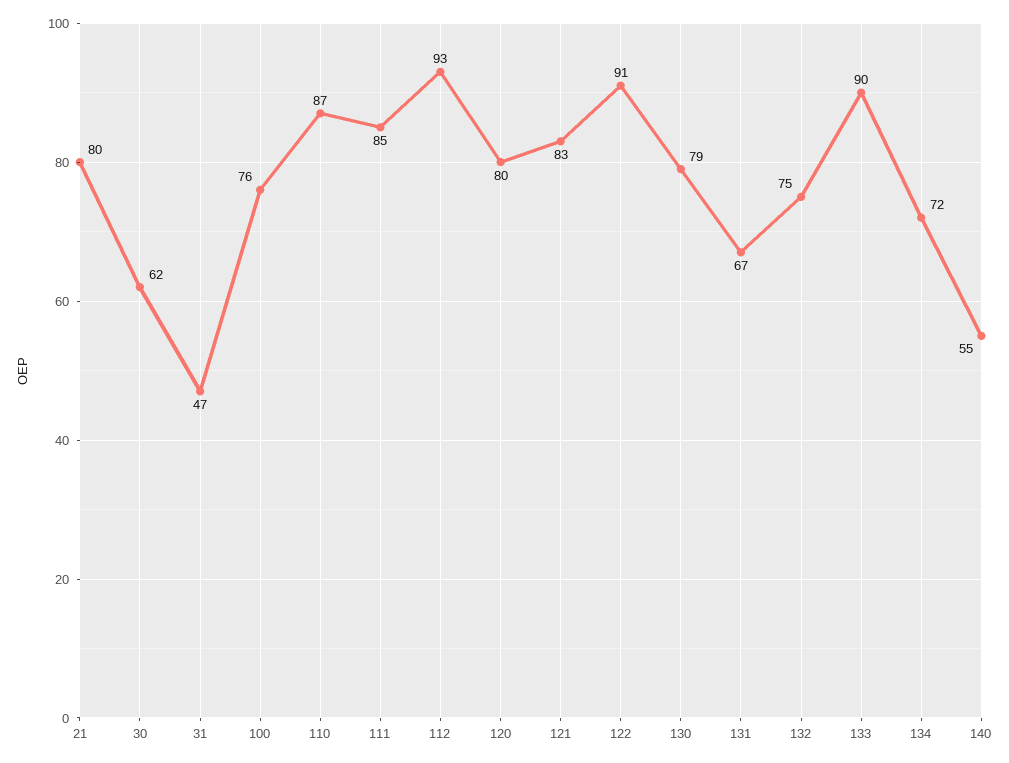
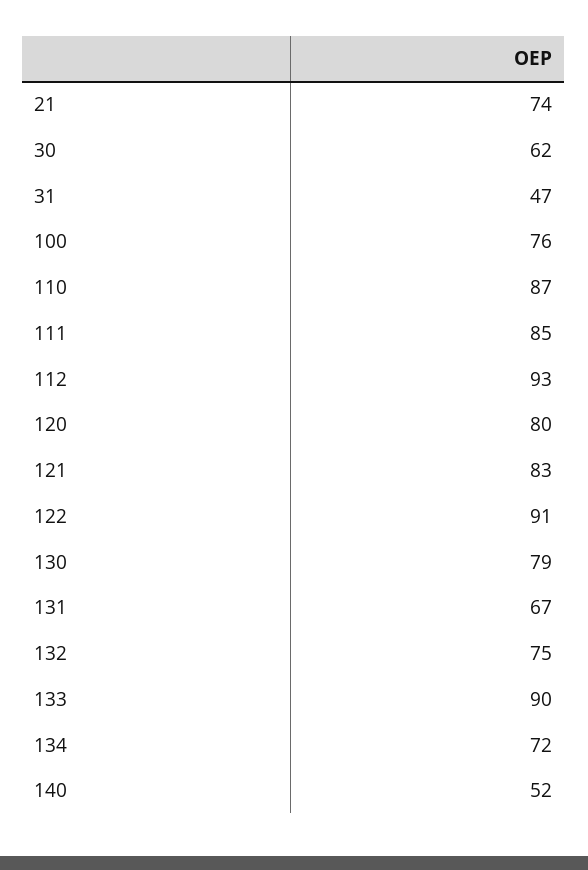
  {
-   "21": 80,
+   "21": 74,
    "30": 62,
    "31": 47,
    "100": 76,
    "110": 87,
    "111": 85,
    "112": 93,
    "120": 80,
    "121": 83,
    "122": 91,
    "130": 79,
    "131": 67,
    "132": 75,
    "133": 90,
    "134": 72,
-   "140": 55
+   "140": 52
  }

